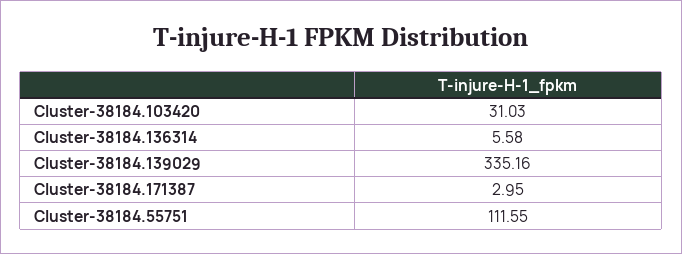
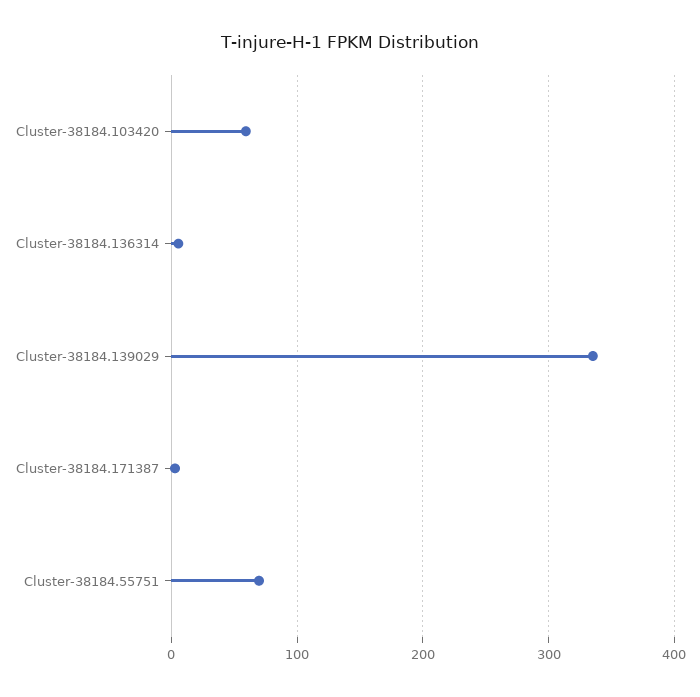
  {
-   "Cluster-38184.103420": 31.03,
+   "Cluster-38184.103420": 60,
    "Cluster-38184.136314": 5.58,
    "Cluster-38184.139029": 335.16,
    "Cluster-38184.171387": 2.95,
-   "Cluster-38184.55751": 111.55
+   "Cluster-38184.55751": 70
  }

